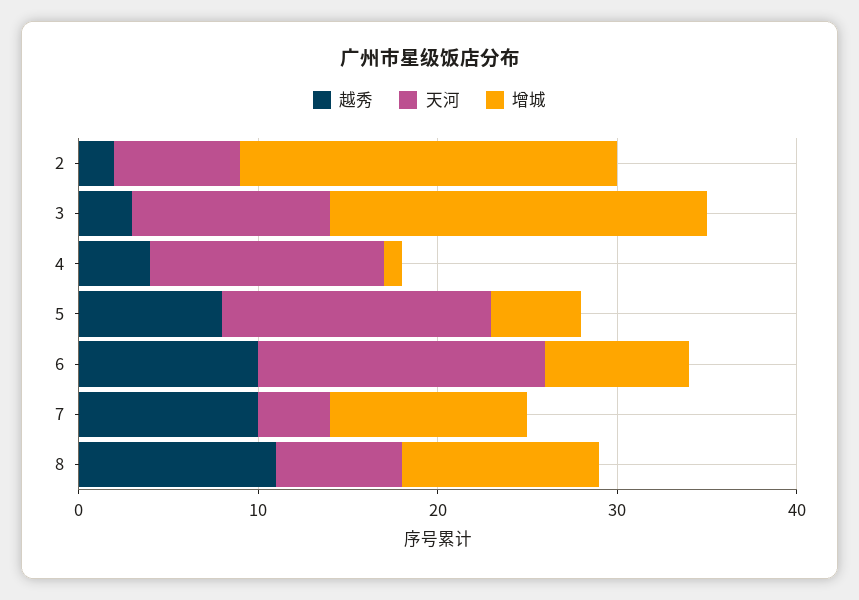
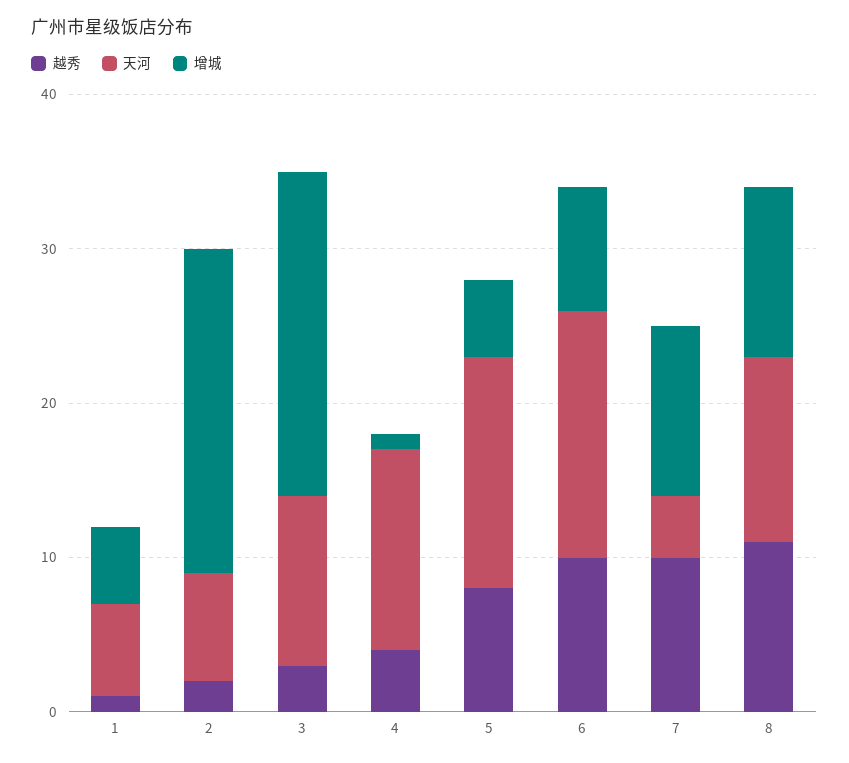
  {
    "越秀": {
      "2": 2,
      "3": 3,
      "4": 4,
      "5": 8,
      "6": 10,
      "7": 10,
-     "8": 11
+     "8": 11,
+     "1": 1
    },
    "天河": {
      "2": 7,
      "3": 11,
      "4": 13,
      "5": 15,
      "6": 16,
      "7": 4,
-     "8": 7
+     "8": 12,
+     "1": 6
    },
    "增城": {
      "2": 21,
      "3": 21,
      "4": 1,
      "5": 5,
      "6": 8,
      "7": 11,
-     "8": 11
+     "8": 11,
+     "1": 5
    }
  }

